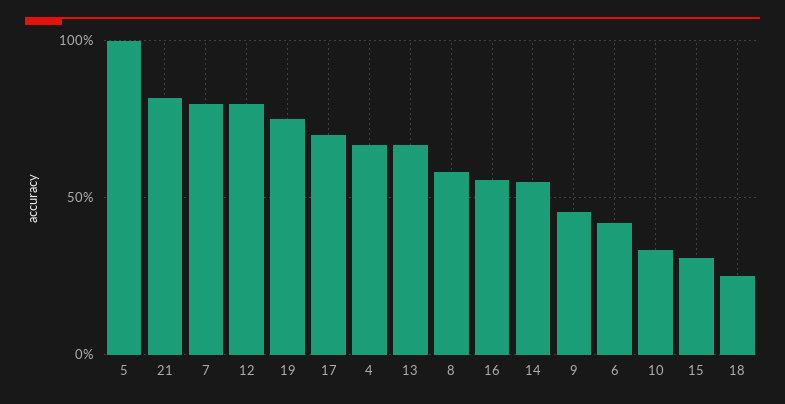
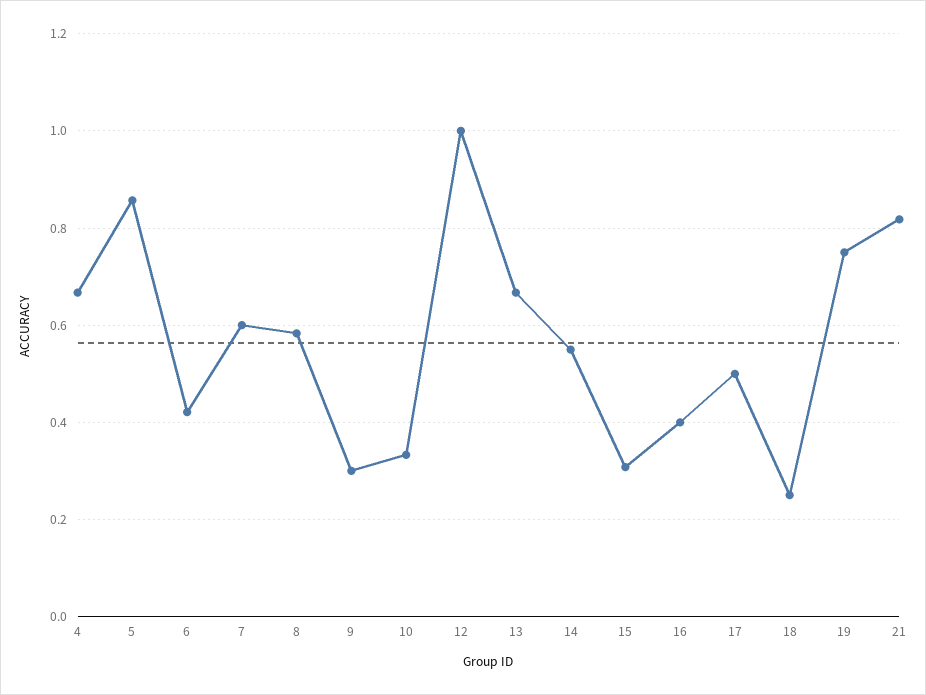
  {
-   "5": 1,
+   "5": 0.86,
    "21": 0.82,
-   "7": 0.8,
+   "7": 0.6,
-   "12": 0.8,
+   "12": 1,
    "19": 0.76,
-   "17": 0.7,
+   "17": 0.5,
    "4": 0.66,
    "13": 0.66,
    "8": 0.58,
-   "16": 0.55,
+   "16": 0.4,
    "14": 0.56,
-   "9": 0.45,
+   "9": 0.3,
    "6": 0.42,
    "10": 0.34,
    "15": 0.3,
    "18": 0.26
  }

